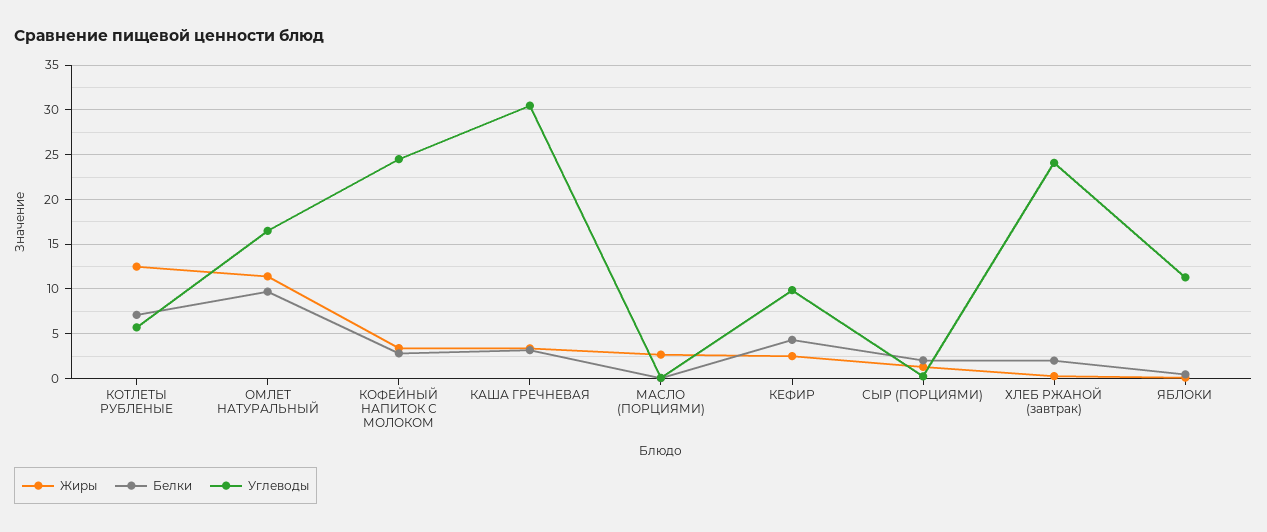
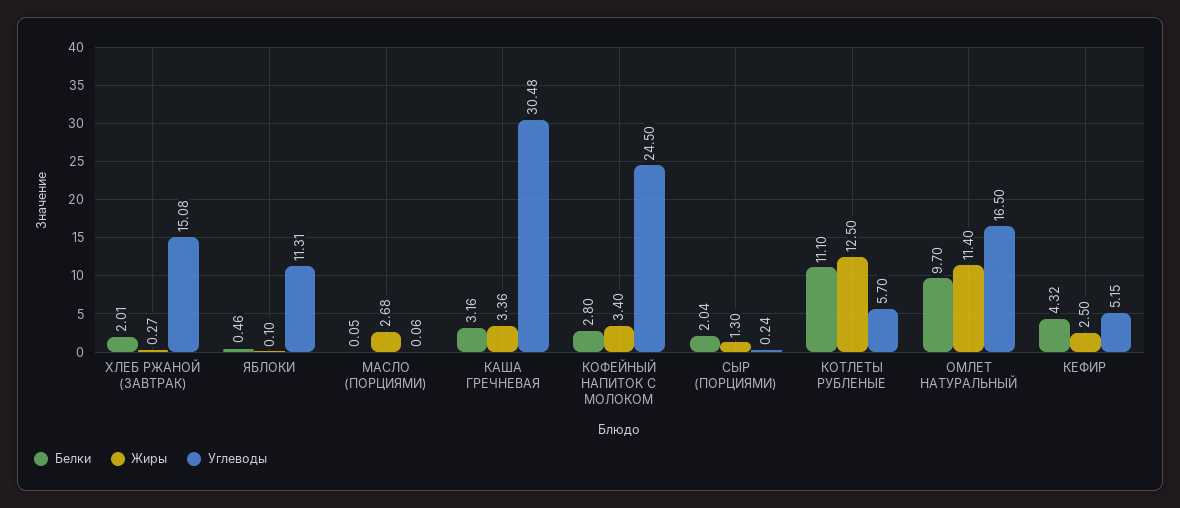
  {
    "Жиры": {
      "КОТЛЕТЫ РУБЛЕНЫЕ": 12.5,
      "ОМЛЕТ НАТУРАЛЬНЫЙ": 11.4,
      "КОФЕЙНЫЙ НАПИТОК С МОЛОКОМ": 3.4,
      "КАША ГРЕЧНЕВАЯ": 3.36,
      "МАСЛО (ПОРЦИЯМИ)": 2.68,
      "КЕФИР": 2.5,
      "СЫР (ПОРЦИЯМИ)": 1.3,
      "ХЛЕБ РЖАНОЙ (завтрак)": 0.27,
      "ЯБЛОКИ": 0.1
    },
    "Белки": {
-     "КОТЛЕТЫ РУБЛЕНЫЕ": 7,
+     "КОТЛЕТЫ РУБЛЕНЫЕ": 11.1,
      "ОМЛЕТ НАТУРАЛЬНЫЙ": 9.7,
      "КОФЕЙНЫЙ НАПИТОК С МОЛОКОМ": 2.8,
      "КАША ГРЕЧНЕВАЯ": 3.16,
      "МАСЛО (ПОРЦИЯМИ)": 0.05,
      "КЕФИР": 4.32,
      "СЫР (ПОРЦИЯМИ)": 2.04,
      "ХЛЕБ РЖАНОЙ (завтрак)": 2.01,
      "ЯБЛОКИ": 0.46
    },
    "Углеводы": {
      "КОТЛЕТЫ РУБЛЕНЫЕ": 5.7,
      "ОМЛЕТ НАТУРАЛЬНЫЙ": 16.5,
      "КОФЕЙНЫЙ НАПИТОК С МОЛОКОМ": 24.5,
      "КАША ГРЕЧНЕВАЯ": 30.48,
      "МАСЛО (ПОРЦИЯМИ)": 0.06,
-     "КЕФИР": 10,
+     "КЕФИР": 5.15,
      "СЫР (ПОРЦИЯМИ)": 0.24,
-     "ХЛЕБ РЖАНОЙ (завтрак)": 24,
+     "ХЛЕБ РЖАНОЙ (завтрак)": 15.08,
      "ЯБЛОКИ": 11.31
    }
  }

